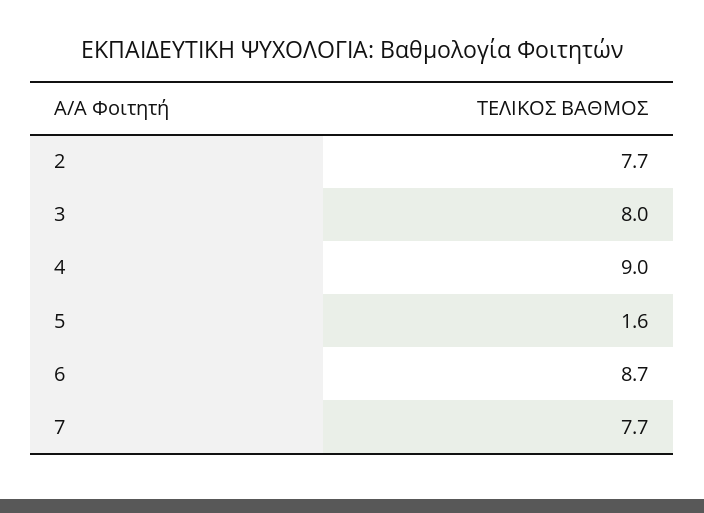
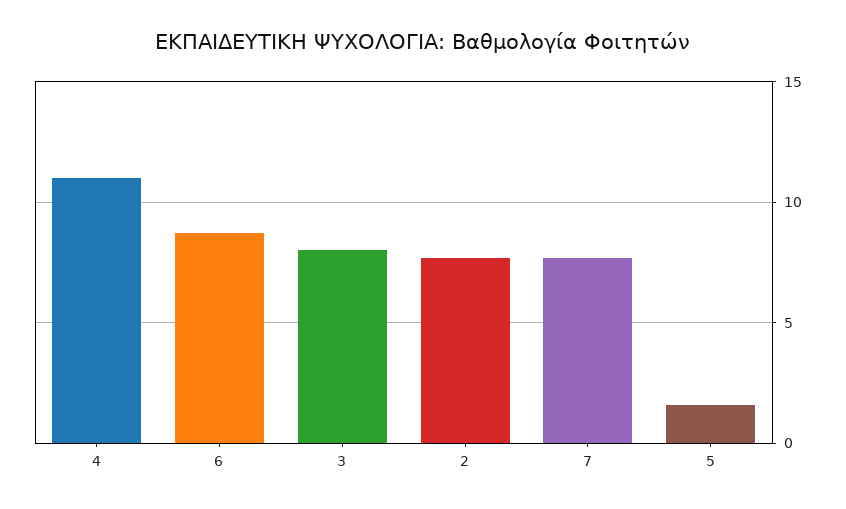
  {
    "2": 7.7,
    "3": 8,
-   "4": 9,
+   "4": 11,
    "5": 1.6,
    "6": 8.7,
    "7": 7.7
  }

